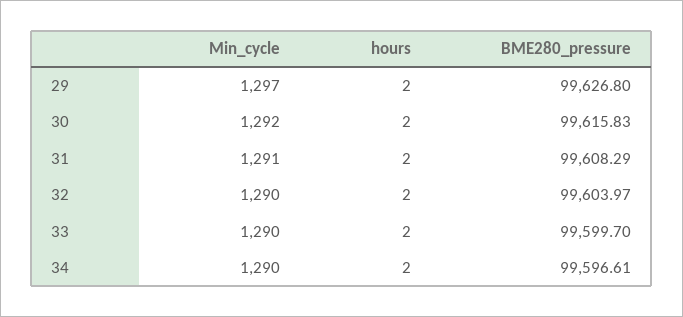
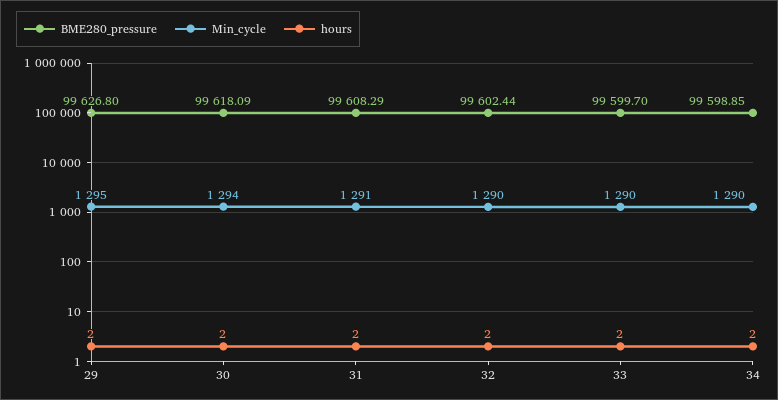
  {
    "Min_cycle": {
-     "29": 1297,
+     "29": 1295,
-     "30": 1292,
+     "30": 1294,
      "31": 1291,
      "32": 1290,
      "33": 1290,
      "34": 1290
    },
    "hours": {
      "29": 2,
      "30": 2,
      "31": 2,
      "32": 2,
      "33": 2,
      "34": 2
    },
    "BME280_pressure": {
      "29": 99626.8,
-     "30": 99615.83,
+     "30": 99618.09,
      "31": 99608.29,
-     "32": 99603.97,
+     "32": 99602.44,
      "33": 99599.7,
-     "34": 99596.61
+     "34": 99598.85
    }
  }

